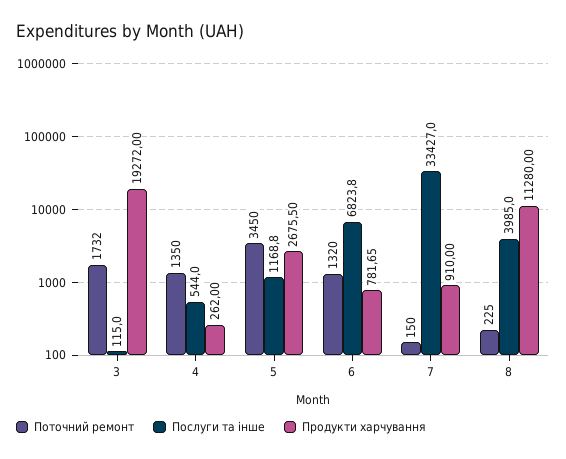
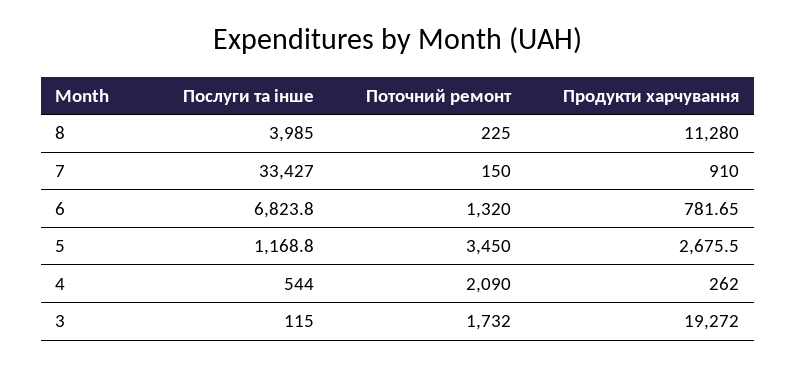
  {
    "Поточний ремонт": {
      "3": 1732,
-     "4": 1350,
+     "4": 2090,
      "5": 3450,
      "6": 1320,
      "7": 150,
      "8": 225
    },
    "Послуги та інше": {
      "3": 115,
      "4": 544,
      "5": 1168.8,
      "6": 6823.8,
      "7": 33427,
      "8": 3985
    },
    "Продукти харчування": {
      "3": 19272,
      "4": 262,
      "5": 2675.5,
      "6": 781.65,
      "7": 910,
      "8": 11280
    }
  }

